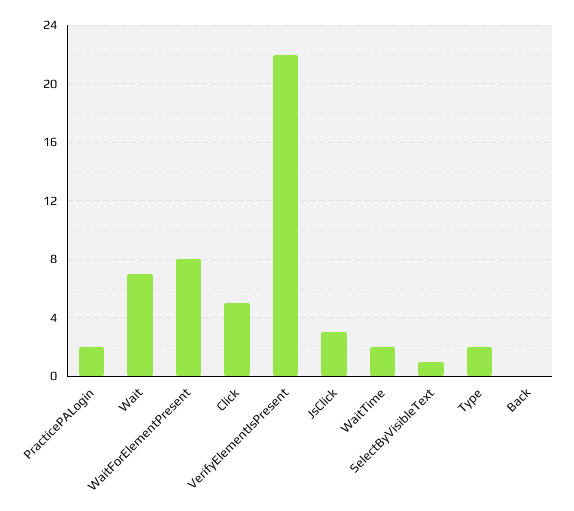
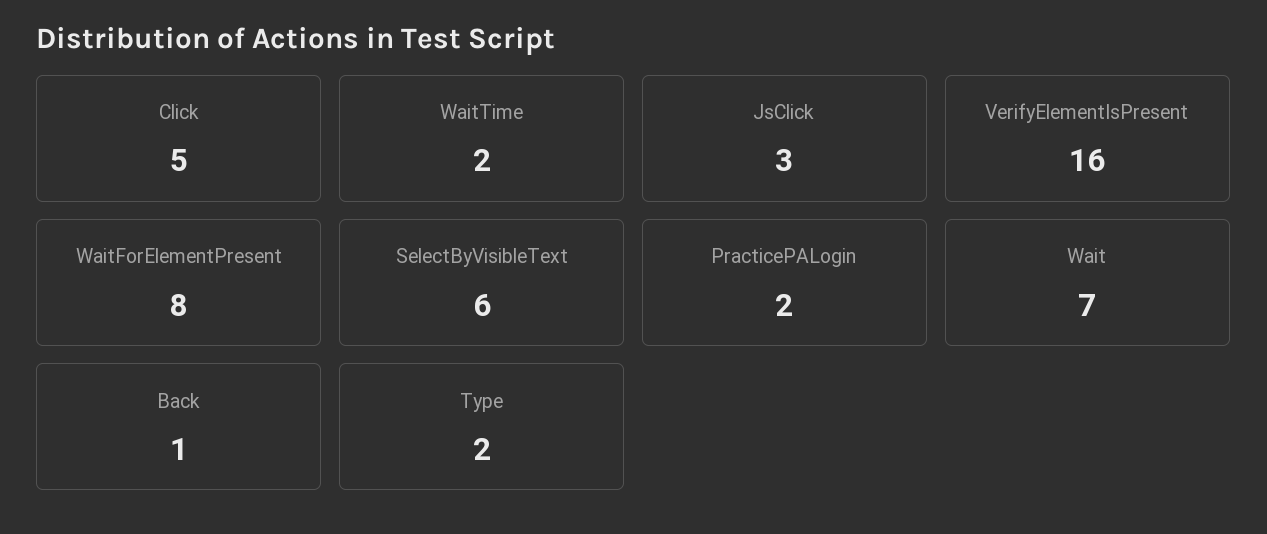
  {
    "PracticePALogin": 2,
    "Wait": 7,
    "WaitForElementPresent": 8,
    "Click": 5,
-   "VerifyElementIsPresent": 22,
+   "VerifyElementIsPresent": 16,
    "JsClick": 3,
    "WaitTime": 2,
-   "SelectByVisibleText": 1,
+   "SelectByVisibleText": 6,
    "Type": 2,
-   "Back": 0
+   "Back": 1
  }

